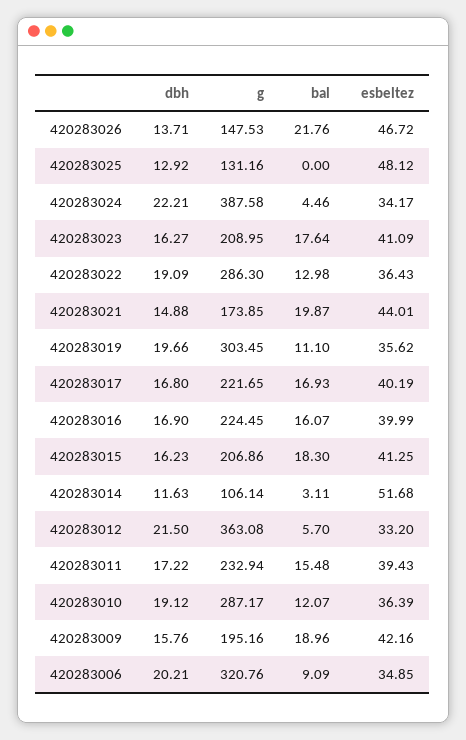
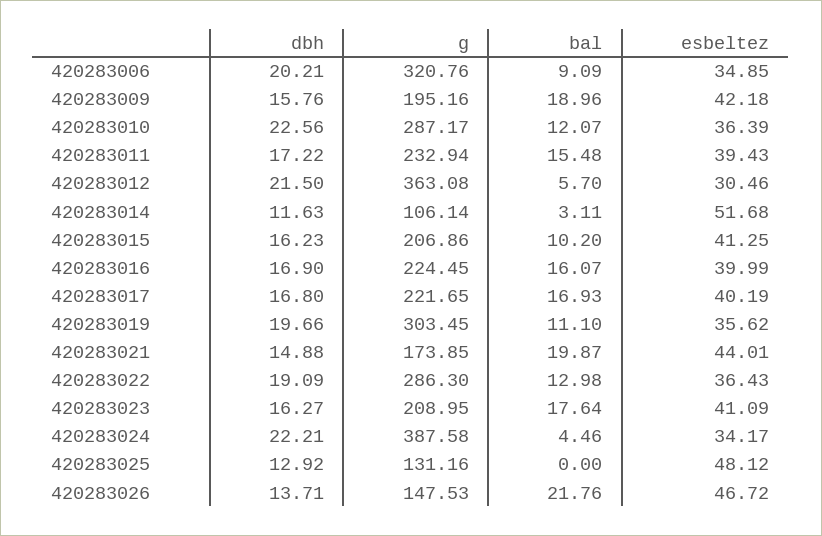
  {
    "dbh": {
      "420283026": 13.71,
      "420283025": 12.92,
      "420283024": 22.21,
      "420283023": 16.27,
      "420283022": 19.09,
      "420283021": 14.88,
      "420283019": 19.66,
      "420283017": 16.8,
      "420283016": 16.9,
      "420283015": 16.23,
      "420283014": 11.63,
      "420283012": 21.5,
      "420283011": 17.22,
-     "420283010": 19.12,
+     "420283010": 22.56,
      "420283009": 15.76,
      "420283006": 20.21
    },
    "g": {
      "420283026": 147.53,
      "420283025": 131.16,
      "420283024": 387.58,
      "420283023": 208.95,
      "420283022": 286.3,
      "420283021": 173.85,
      "420283019": 303.45,
      "420283017": 221.65,
      "420283016": 224.45,
      "420283015": 206.86,
      "420283014": 106.14,
      "420283012": 363.08,
      "420283011": 232.94,
      "420283010": 287.17,
      "420283009": 195.16,
      "420283006": 320.76
    },
    "bal": {
      "420283026": 21.76,
      "420283025": 0,
      "420283024": 4.46,
      "420283023": 17.64,
      "420283022": 12.98,
      "420283021": 19.87,
      "420283019": 11.1,
      "420283017": 16.93,
      "420283016": 16.07,
-     "420283015": 18.3,
+     "420283015": 10.2,
      "420283014": 3.11,
      "420283012": 5.7,
      "420283011": 15.48,
      "420283010": 12.07,
      "420283009": 18.96,
      "420283006": 9.09
    },
    "esbeltez": {
      "420283026": 46.72,
      "420283025": 48.12,
      "420283024": 34.17,
      "420283023": 41.09,
      "420283022": 36.43,
      "420283021": 44.01,
      "420283019": 35.62,
      "420283017": 40.19,
      "420283016": 39.99,
      "420283015": 41.25,
      "420283014": 51.68,
-     "420283012": 33.2,
+     "420283012": 30.46,
      "420283011": 39.43,
      "420283010": 36.39,
-     "420283009": 42.16,
+     "420283009": 42.18,
      "420283006": 34.85
    }
  }

